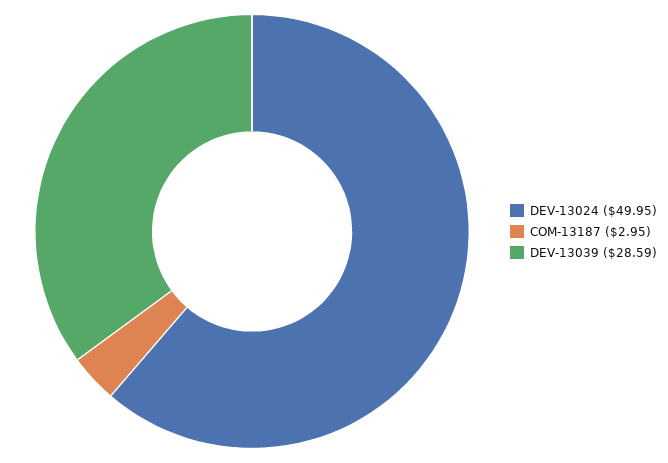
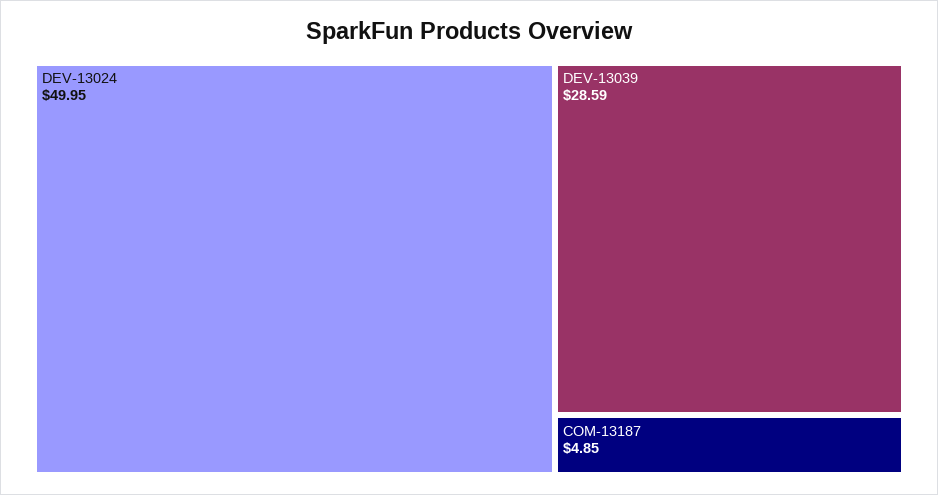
  {
    "DEV-13024": 49.95,
-   "COM-13187": 2.95,
+   "COM-13187": 4.85,
    "DEV-13039": 28.59
  }

